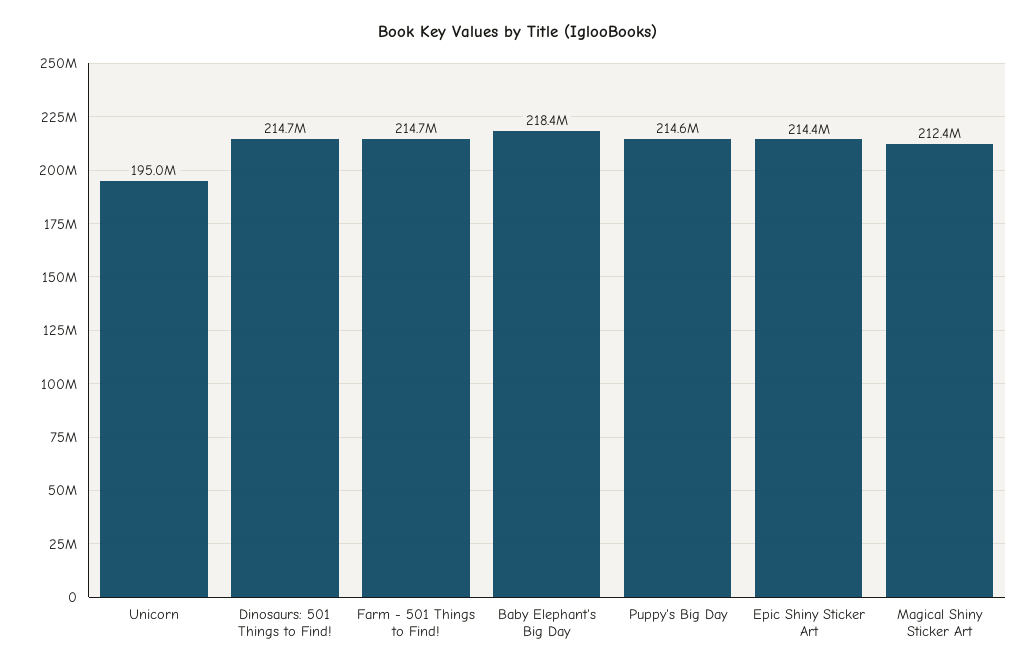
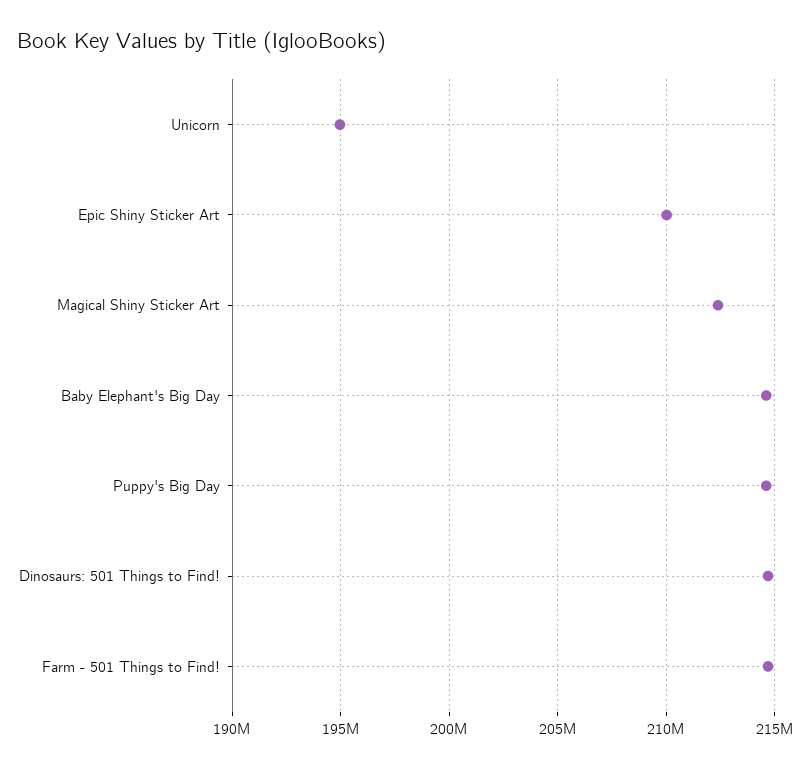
  {
    "Unicorn": 195000000,
    "Dinosaurs: 501 Things to Find!": 214700000,
    "Farm - 501 Things to Find!": 214700000,
-   "Baby Elephant's Big Day": 218400000,
+   "Baby Elephant's Big Day": 214500000,
    "Puppy's Big Day": 214600000,
-   "Epic Shiny Sticker Art": 214400000,
+   "Epic Shiny Sticker Art": 210000000,
    "Magical Shiny Sticker Art": 212400000
  }

